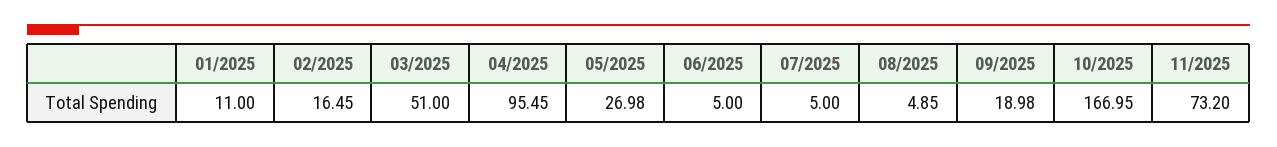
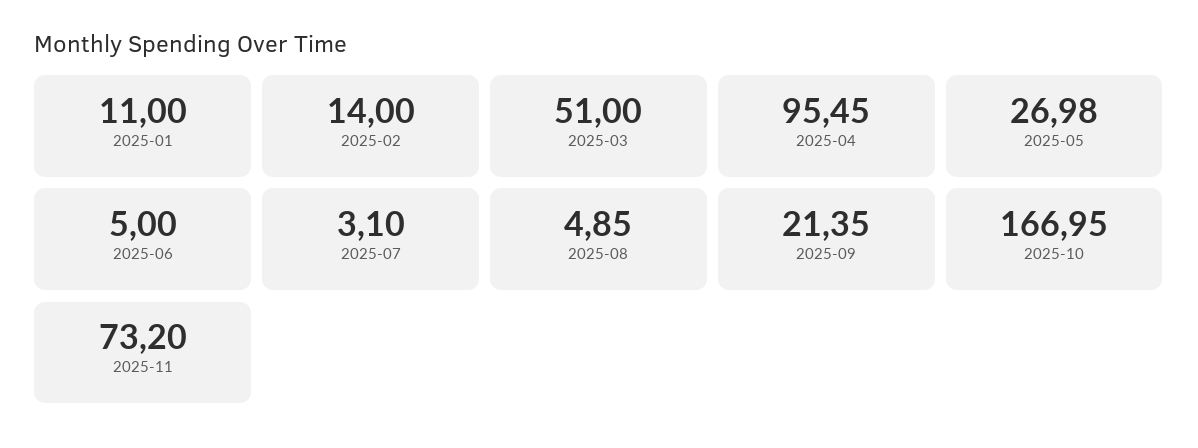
  {
    "01/2025": 11,
-   "02/2025": 16.45,
+   "02/2025": 14,
    "03/2025": 51,
    "04/2025": 95.45,
    "05/2025": 26.98,
    "06/2025": 5,
-   "07/2025": 5,
+   "07/2025": 3.1,
    "08/2025": 4.85,
-   "09/2025": 18.98,
+   "09/2025": 21.35,
    "10/2025": 166.95,
    "11/2025": 73.2
  }

